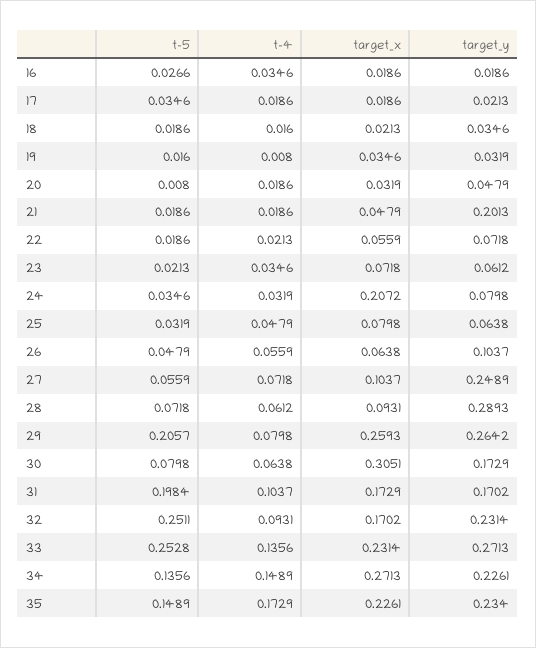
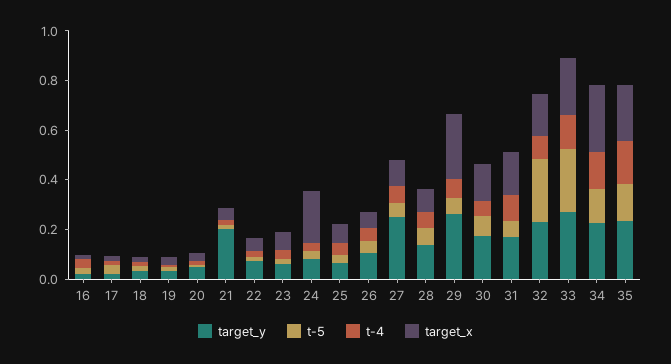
  {
    "t-5": {
      "16": 0.0266,
      "17": 0.0346,
      "18": 0.0186,
      "19": 0.016,
      "20": 0.008,
      "21": 0.0186,
      "22": 0.0186,
      "23": 0.0213,
      "24": 0.0346,
      "25": 0.0319,
      "26": 0.0479,
      "27": 0.0559,
      "28": 0.0718,
-     "29": 0.2057,
+     "29": 0.05,
      "30": 0.0798,
-     "31": 0.1984,
+     "31": 0.05,
      "32": 0.2511,
      "33": 0.2528,
      "34": 0.1356,
      "35": 0.1489
    },
    "t-4": {
      "16": 0.0346,
      "17": 0.0186,
      "18": 0.016,
      "19": 0.008,
      "20": 0.0186,
      "21": 0.0186,
      "22": 0.0213,
      "23": 0.0346,
      "24": 0.0319,
      "25": 0.0479,
      "26": 0.0559,
      "27": 0.0718,
      "28": 0.0612,
      "29": 0.0798,
      "30": 0.0638,
      "31": 0.1037,
      "32": 0.0931,
      "33": 0.1356,
      "34": 0.1489,
      "35": 0.1729
    },
    "target_x": {
      "16": 0.0186,
      "17": 0.0186,
      "18": 0.0213,
      "19": 0.0346,
      "20": 0.0319,
      "21": 0.0479,
      "22": 0.0559,
      "23": 0.0718,
      "24": 0.2072,
      "25": 0.0798,
      "26": 0.0638,
      "27": 0.1037,
      "28": 0.0931,
      "29": 0.2593,
-     "30": 0.3051,
+     "30": 0.15,
      "31": 0.1729,
      "32": 0.1702,
      "33": 0.2314,
      "34": 0.2713,
      "35": 0.2261
    },
    "target_y": {
      "16": 0.0186,
      "17": 0.0213,
      "18": 0.0346,
      "19": 0.0319,
      "20": 0.0479,
      "21": 0.2013,
      "22": 0.0718,
      "23": 0.0612,
      "24": 0.0798,
      "25": 0.0638,
      "26": 0.1037,
      "27": 0.2489,
-     "28": 0.2893,
+     "28": 0.15,
      "29": 0.2642,
      "30": 0.1729,
      "31": 0.1702,
      "32": 0.2314,
      "33": 0.2713,
      "34": 0.2261,
      "35": 0.234
    }
  }

